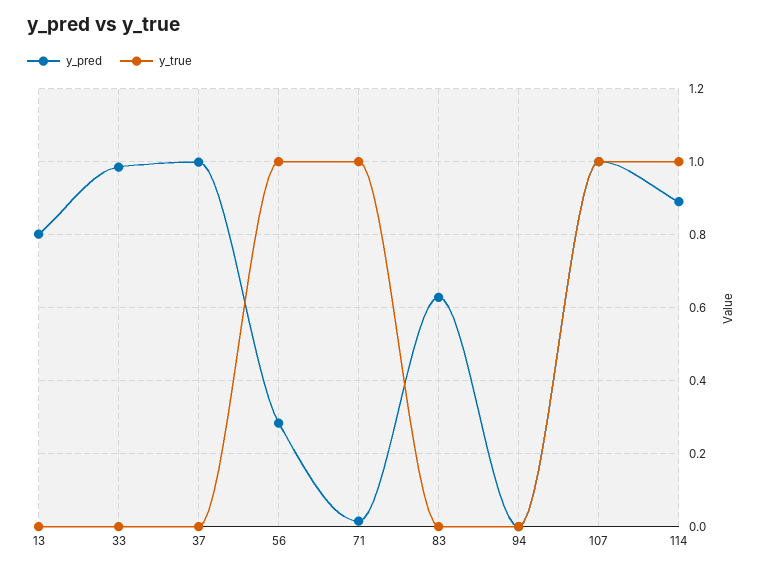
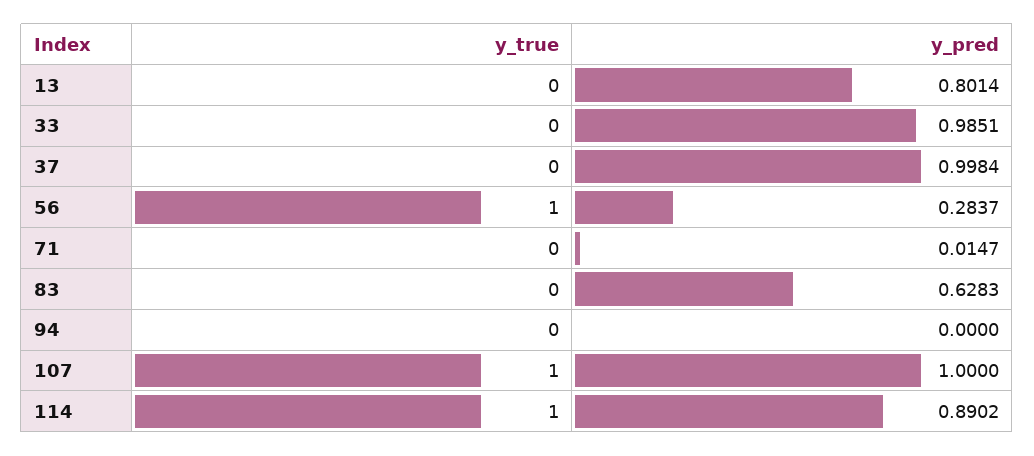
  {
    "y_pred": {
      "13": 0.8014,
      "33": 0.9851,
      "37": 0.9984,
      "56": 0.2837,
      "71": 0.0147,
      "83": 0.6283,
      "94": 0,
      "107": 1,
      "114": 0.8902
    },
    "y_true": {
      "13": 0,
      "33": 0,
      "37": 0,
      "56": 1,
-     "71": 1,
+     "71": 0,
      "83": 0,
      "94": 0,
      "107": 1,
      "114": 1
    }
  }

